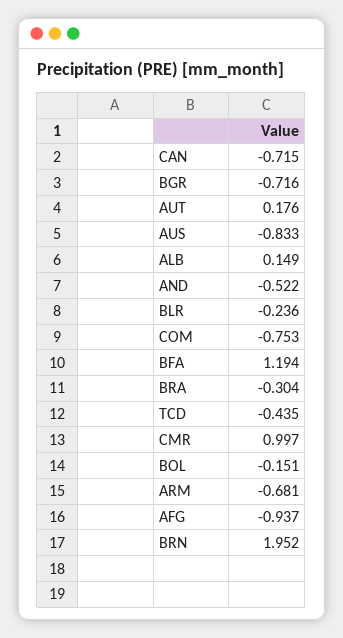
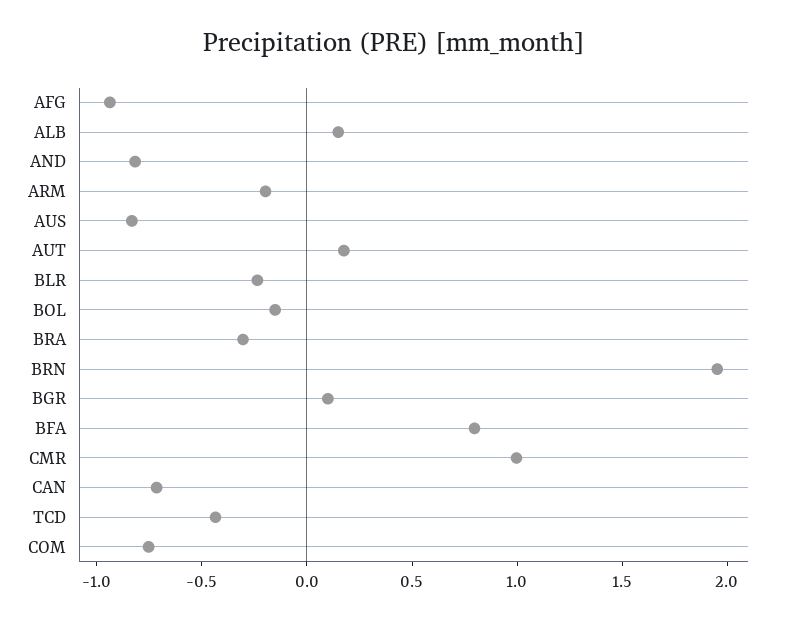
  {
    "CAN": -0.715,
-   "BGR": -0.716,
+   "BGR": 0.1,
    "AUT": 0.176,
    "AUS": -0.833,
    "ALB": 0.149,
-   "AND": -0.522,
+   "AND": -0.8,
    "BLR": -0.236,
    "COM": -0.753,
-   "BFA": 1.194,
+   "BFA": 0.8,
    "BRA": -0.304,
    "TCD": -0.435,
    "CMR": 0.997,
    "BOL": -0.151,
-   "ARM": -0.681,
+   "ARM": -0.2,
    "AFG": -0.937,
    "BRN": 1.952
  }

